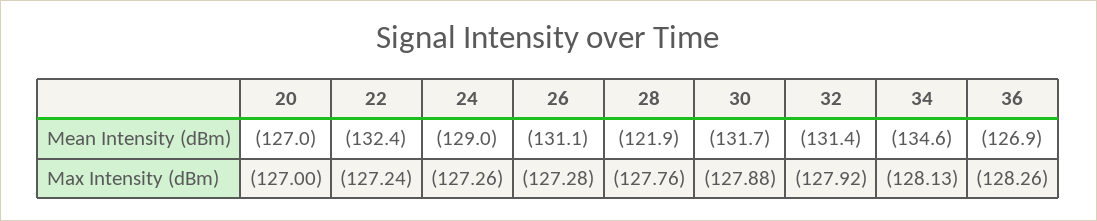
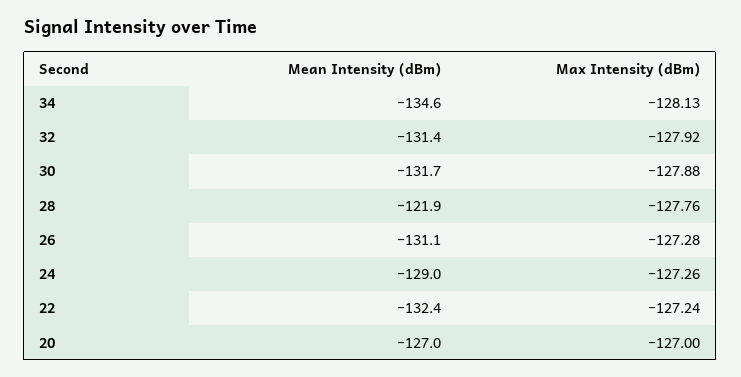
  {
    "20": {
      "Mean Intensity (dBm)": -127,
      "Max Intensity (dBm)": -127
    },
    "22": {
      "Mean Intensity (dBm)": -132.4,
      "Max Intensity (dBm)": -127.24
    },
    "24": {
      "Mean Intensity (dBm)": -129,
      "Max Intensity (dBm)": -127.26
    },
    "26": {
      "Mean Intensity (dBm)": -131.1,
      "Max Intensity (dBm)": -127.28
    },
    "28": {
      "Mean Intensity (dBm)": -121.9,
      "Max Intensity (dBm)": -127.76
    },
    "30": {
      "Mean Intensity (dBm)": -131.7,
      "Max Intensity (dBm)": -127.88
    },
    "32": {
      "Mean Intensity (dBm)": -131.4,
      "Max Intensity (dBm)": -127.92
    },
    "34": {
      "Mean Intensity (dBm)": -134.6,
      "Max Intensity (dBm)": -128.13
-   },
+   }
-   "36": {
-     "Mean Intensity (dBm)": -126.9,
-     "Max Intensity (dBm)": -128.26
-   }
  }

